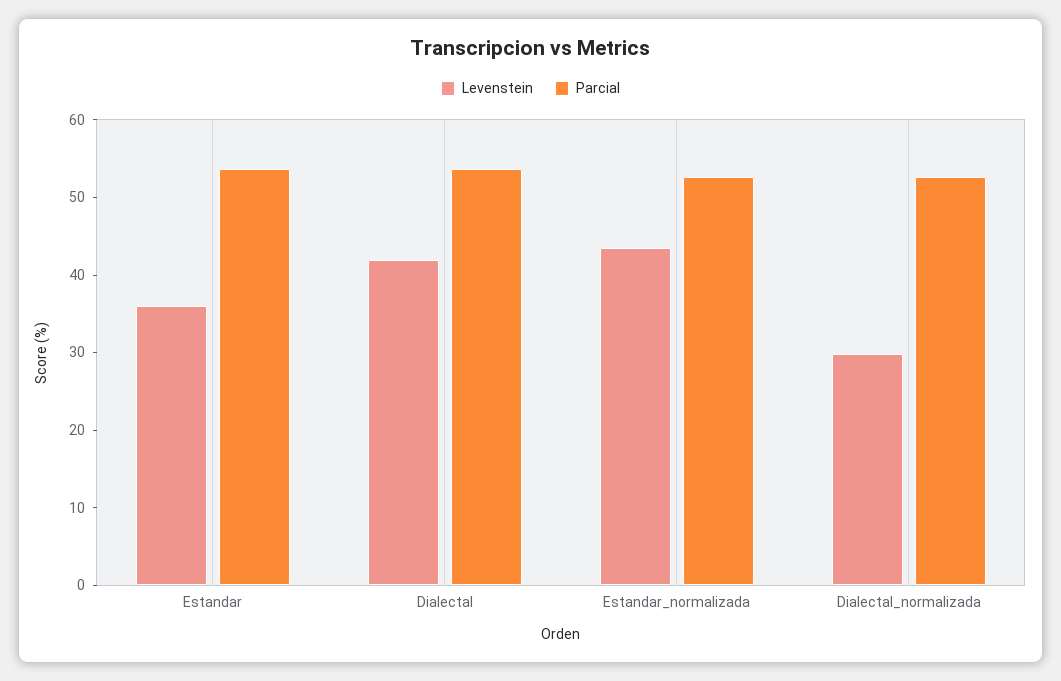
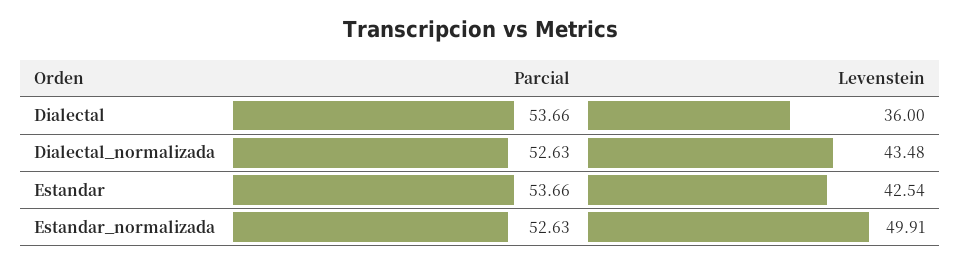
  {
    "Levenstein": {
-     "Estandar": 36,
+     "Estandar": 42.54,
-     "Dialectal": 42,
+     "Dialectal": 36,
-     "Estandar_normalizada": 44,
+     "Estandar_normalizada": 49.91,
-     "Dialectal_normalizada": 30
+     "Dialectal_normalizada": 43.48
    },
    "Parcial": {
      "Estandar": 53.66,
      "Dialectal": 53.66,
      "Estandar_normalizada": 52.63,
      "Dialectal_normalizada": 52.63
    }
  }

